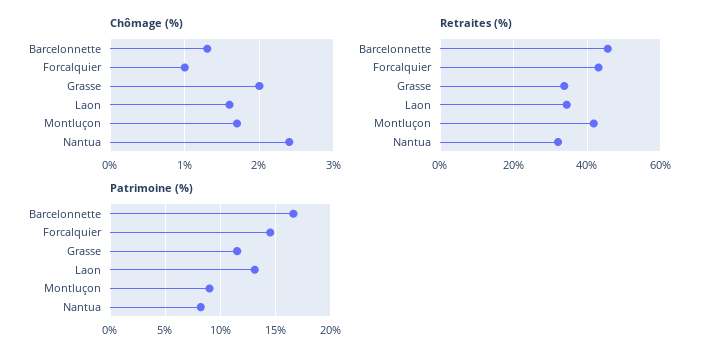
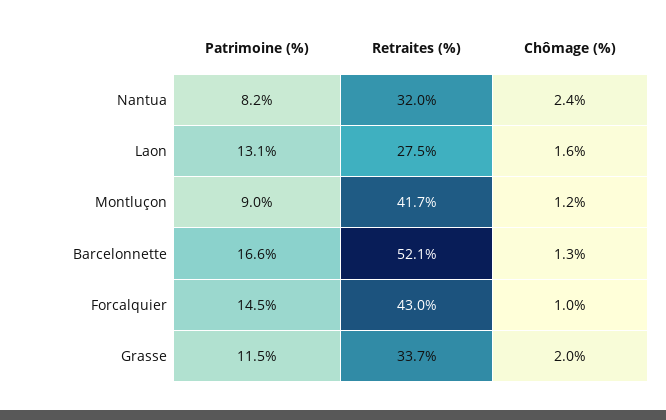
  {
    "Chômage (%)": {
      "Barcelonnette": 1.3,
      "Forcalquier": 1,
      "Grasse": 2,
      "Laon": 1.6,
-     "Montluçon": 1.7,
+     "Montluçon": 1.2,
      "Nantua": 2.4
    },
    "Retraites (%)": {
-     "Barcelonnette": 46,
+     "Barcelonnette": 52.1,
      "Forcalquier": 43,
      "Grasse": 33.7,
-     "Laon": 34,
+     "Laon": 27.5,
      "Montluçon": 41.7,
      "Nantua": 32
    },
    "Patrimoine (%)": {
      "Barcelonnette": 16.6,
      "Forcalquier": 14.5,
      "Grasse": 11.5,
      "Laon": 13.1,
      "Montluçon": 9,
      "Nantua": 8.2
    }
  }

